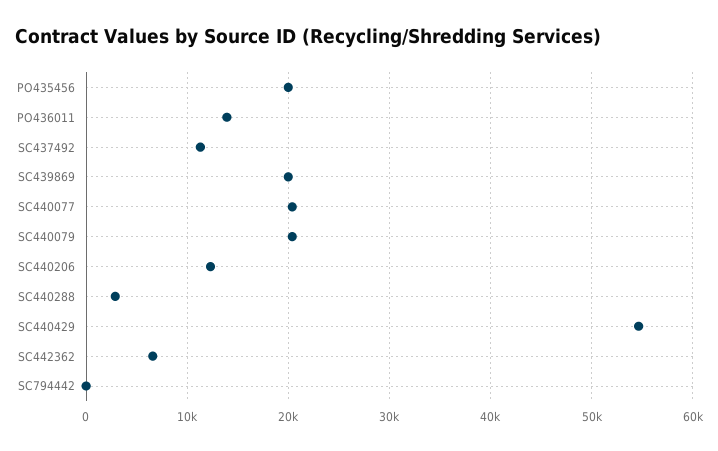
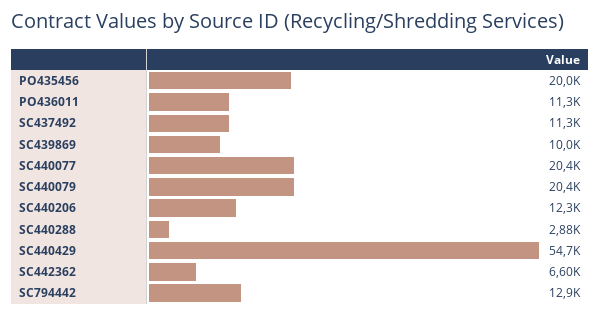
  {
    "PO435456": 20000,
-   "PO436011": 14000,
+   "PO436011": 11300,
    "SC437492": 11300,
-   "SC439869": 20000,
+   "SC439869": 10000,
    "SC440077": 20400,
    "SC440079": 20400,
    "SC440206": 12300,
    "SC440288": 2880,
    "SC440429": 54700,
    "SC442362": 6600,
-   "SC794442": 0
+   "SC794442": 12900
  }

